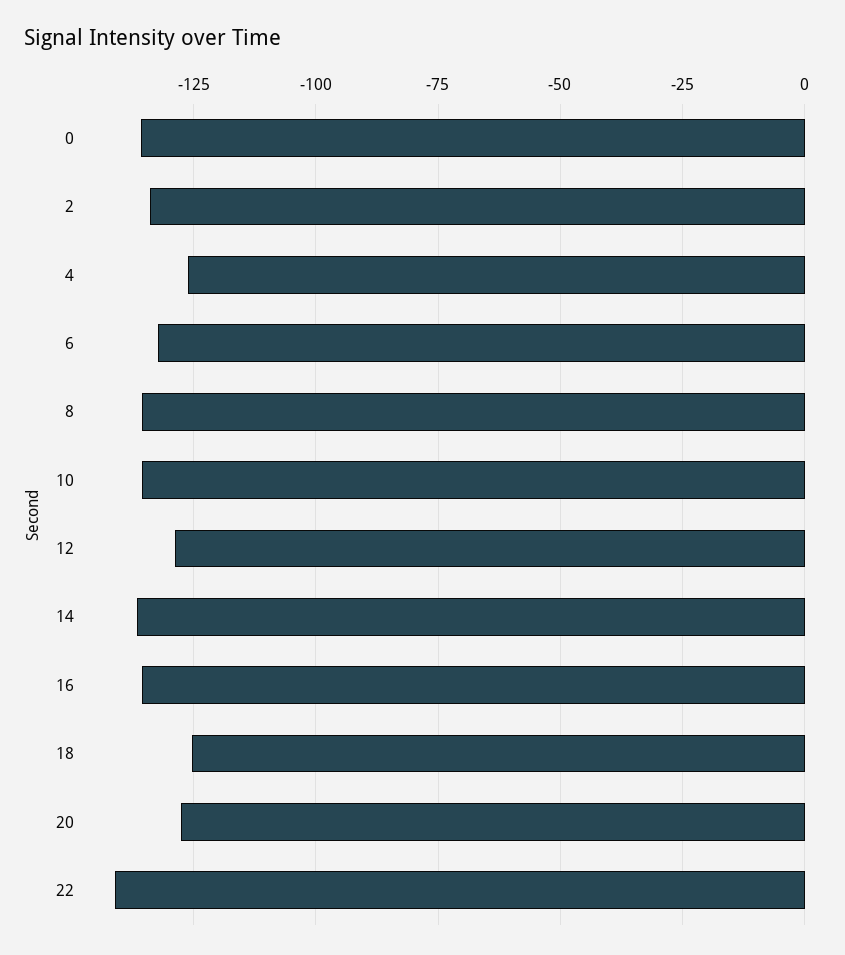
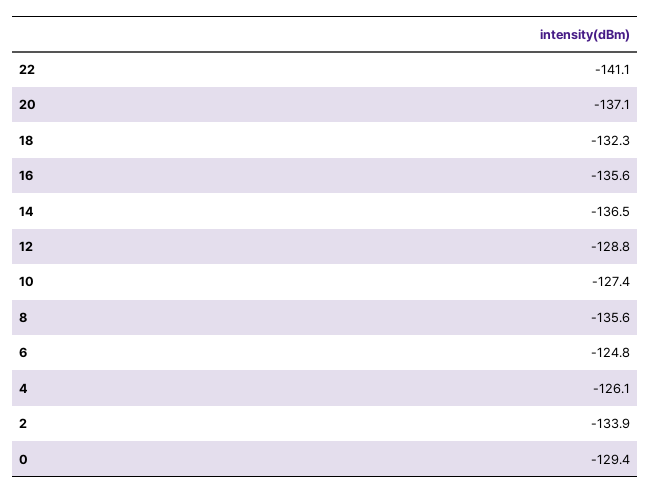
  {
-   "0": -135,
+   "0": -129.4,
    "2": -133.9,
    "4": -126.1,
-   "6": -132.5,
+   "6": -124.8,
    "8": -135.6,
-   "10": -135,
+   "10": -127.4,
    "12": -128.8,
    "14": -136.5,
    "16": -135.6,
-   "18": -125,
+   "18": -132.3,
-   "20": -127.5,
+   "20": -137.1,
    "22": -141.1
  }

